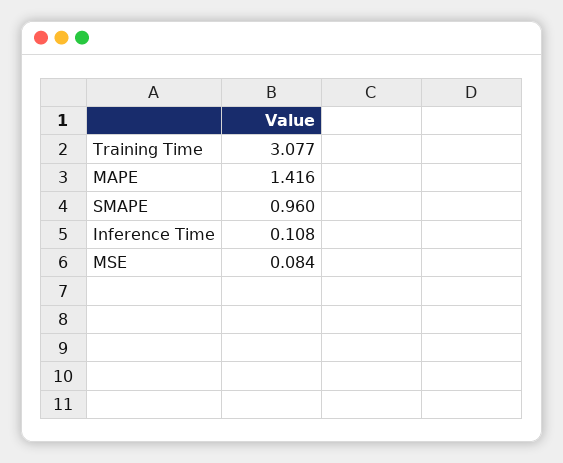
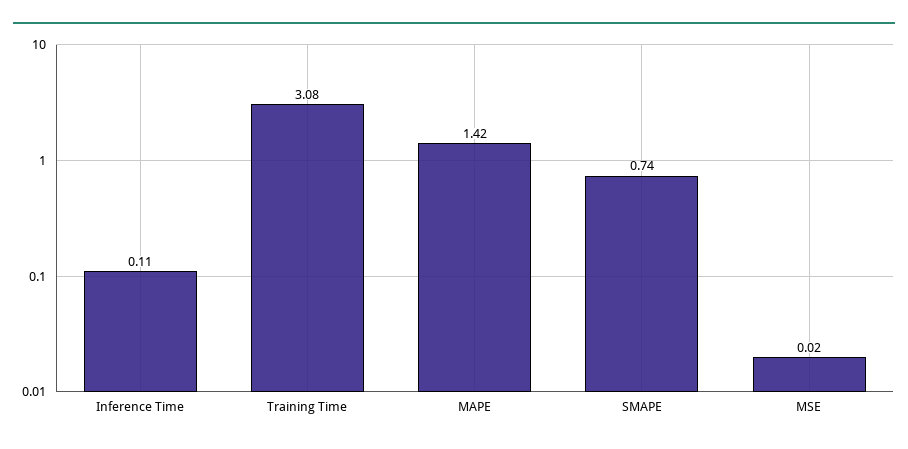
  {
    "Training Time": 3.077,
    "MAPE": 1.416,
-   "SMAPE": 0.96,
+   "SMAPE": 0.74,
    "Inference Time": 0.108,
-   "MSE": 0.084
+   "MSE": 0.02
  }

